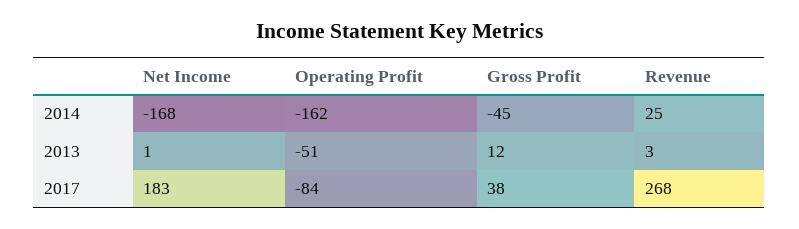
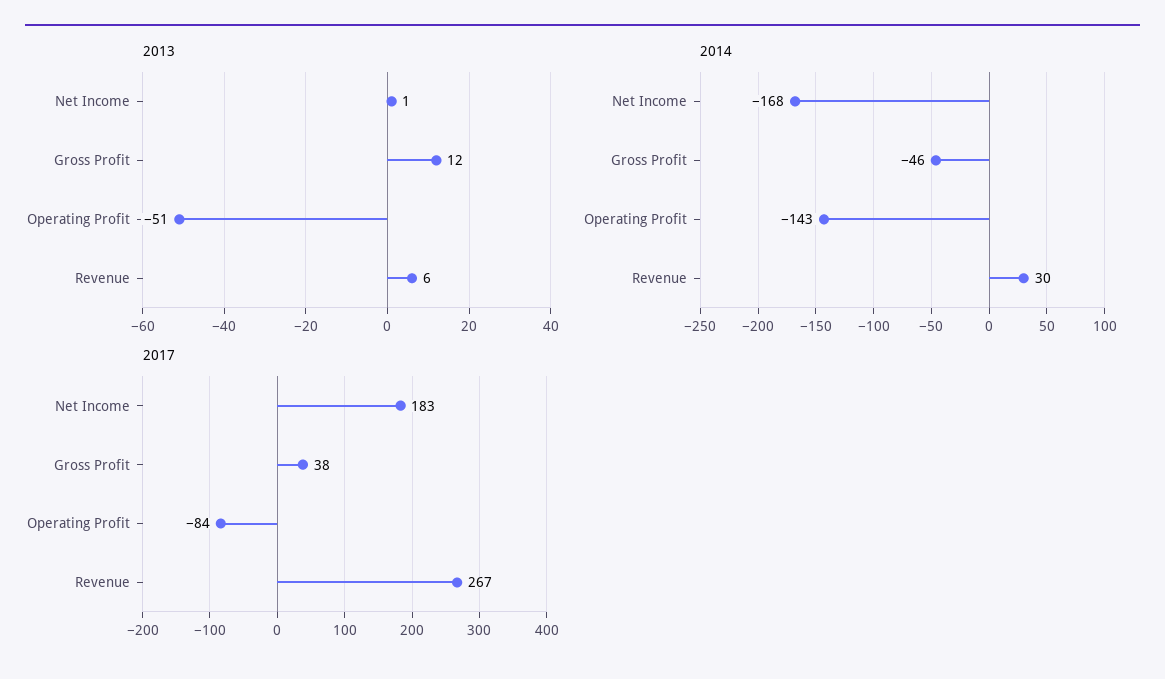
  {
    "2014": {
      "Net Income": -168,
-     "Operating Profit": -162,
+     "Operating Profit": -143,
-     "Gross Profit": -45,
+     "Gross Profit": -46,
-     "Revenue": 25
+     "Revenue": 30
    },
    "2013": {
      "Net Income": 1,
      "Operating Profit": -51,
      "Gross Profit": 12,
-     "Revenue": 3
+     "Revenue": 6
    },
    "2017": {
      "Net Income": 183,
      "Operating Profit": -84,
      "Gross Profit": 38,
-     "Revenue": 268
+     "Revenue": 267
    }
  }

